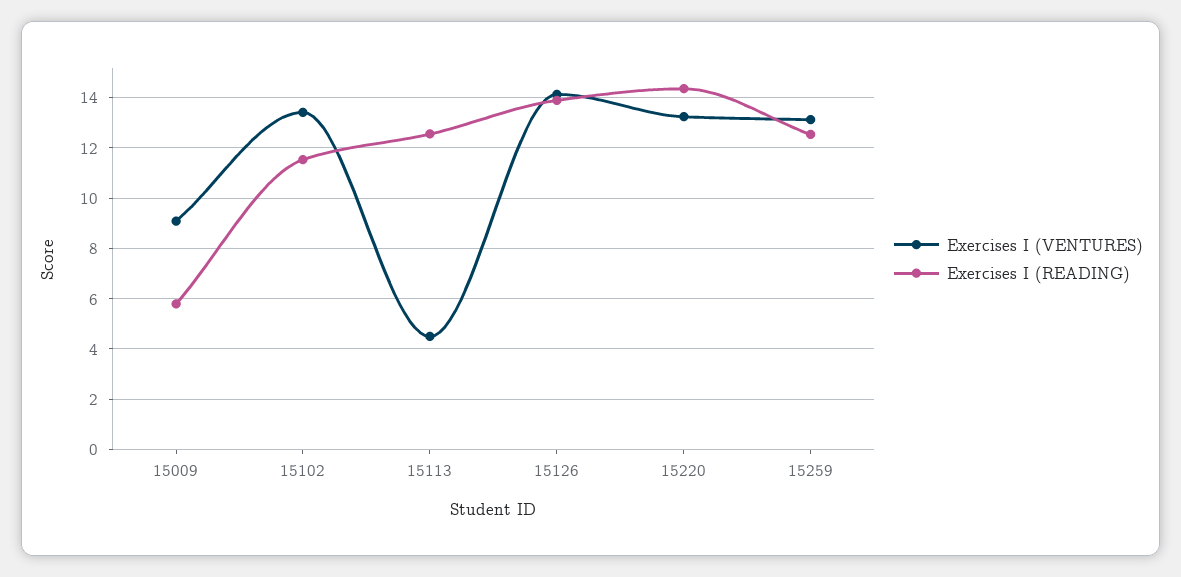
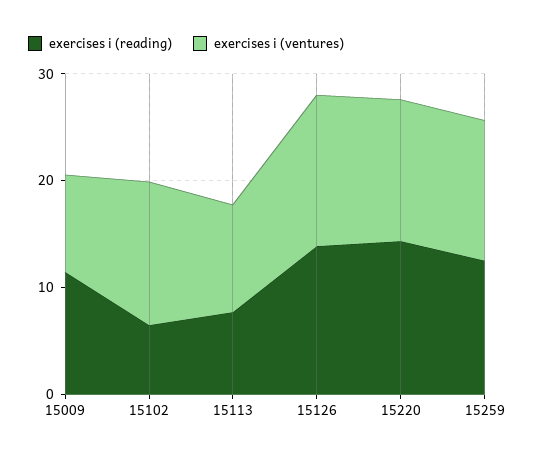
  {
    "Exercises I (VENTURES)": {
      "15009": 9,
      "15102": 13.5,
-     "15113": 4.5,
+     "15113": 10,
      "15126": 14.25,
      "15220": 13.25,
      "15259": 13
    },
    "Exercises I (READING)": {
-     "15009": 5.75,
+     "15009": 12,
-     "15102": 11.5,
+     "15102": 6,
-     "15113": 12.5,
+     "15113": 8,
      "15126": 14,
      "15220": 14.25,
      "15259": 12.5
    }
  }

